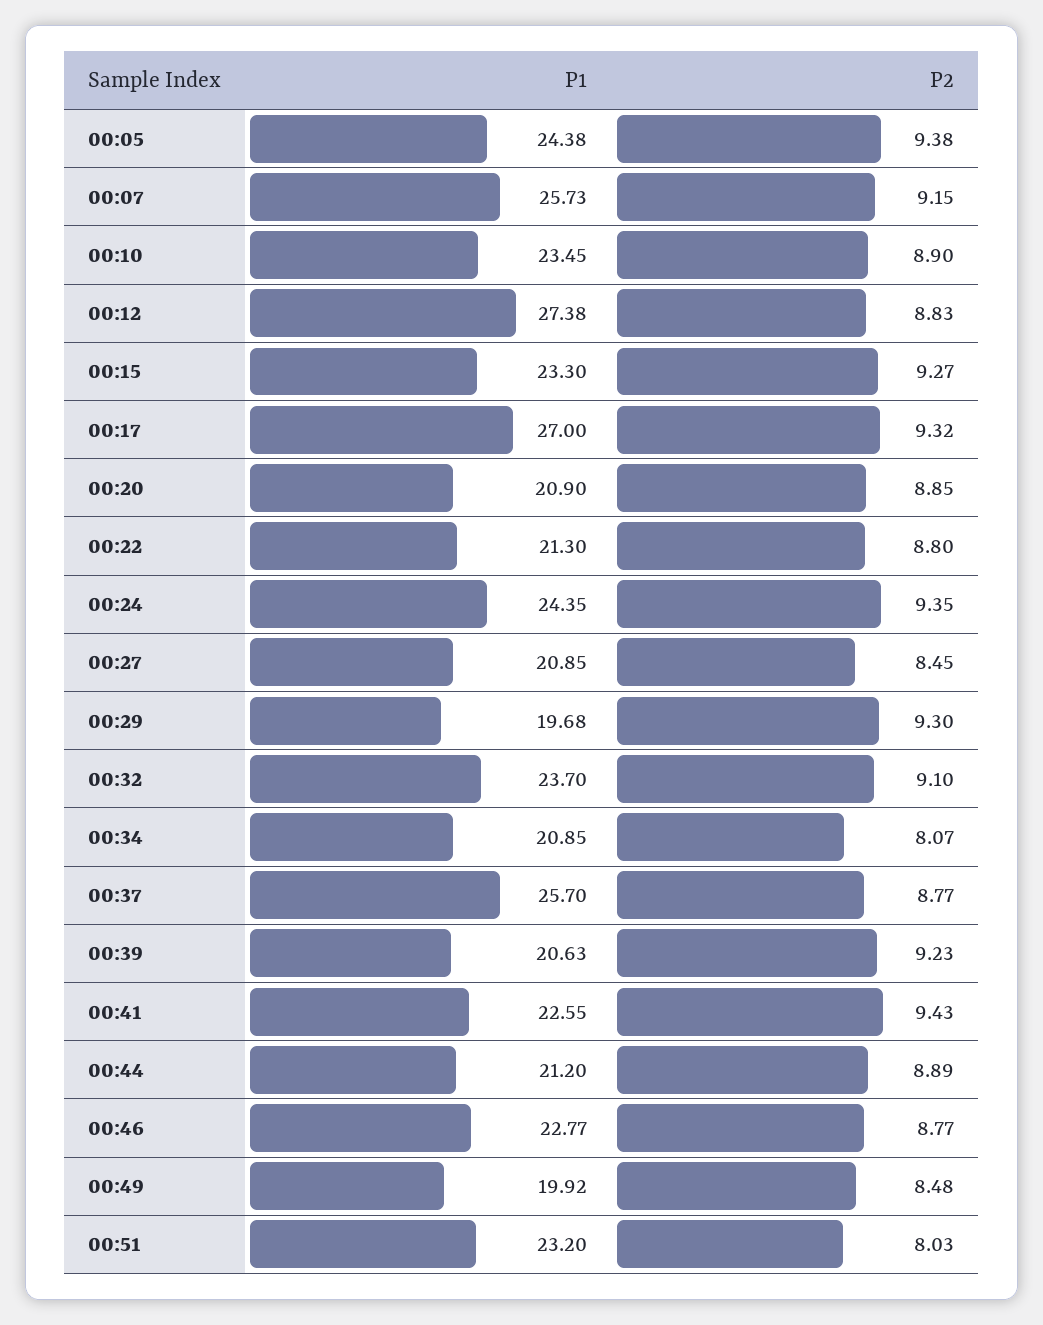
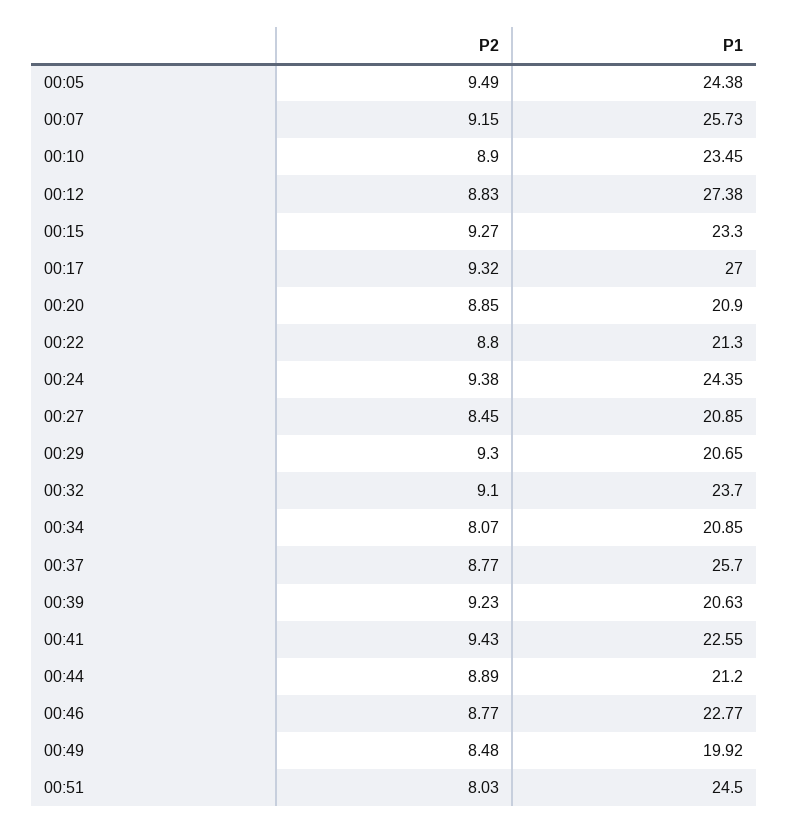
  {
    "P1": {
      "00:05": 24.38,
      "00:07": 25.73,
      "00:10": 23.45,
      "00:12": 27.38,
      "00:15": 23.3,
      "00:17": 27,
      "00:20": 20.9,
      "00:22": 21.3,
      "00:24": 24.35,
      "00:27": 20.85,
-     "00:29": 19.68,
+     "00:29": 20.65,
      "00:32": 23.7,
      "00:34": 20.85,
      "00:37": 25.7,
      "00:39": 20.63,
      "00:41": 22.55,
      "00:44": 21.2,
      "00:46": 22.77,
      "00:49": 19.92,
-     "00:51": 23.2
+     "00:51": 24.5
    },
    "P2": {
-     "00:05": 9.38,
+     "00:05": 9.49,
      "00:07": 9.15,
      "00:10": 8.9,
      "00:12": 8.83,
      "00:15": 9.27,
      "00:17": 9.32,
      "00:20": 8.85,
      "00:22": 8.8,
-     "00:24": 9.35,
+     "00:24": 9.38,
      "00:27": 8.45,
      "00:29": 9.3,
      "00:32": 9.1,
      "00:34": 8.07,
      "00:37": 8.77,
      "00:39": 9.23,
      "00:41": 9.43,
      "00:44": 8.89,
      "00:46": 8.77,
      "00:49": 8.48,
      "00:51": 8.03
    }
  }

